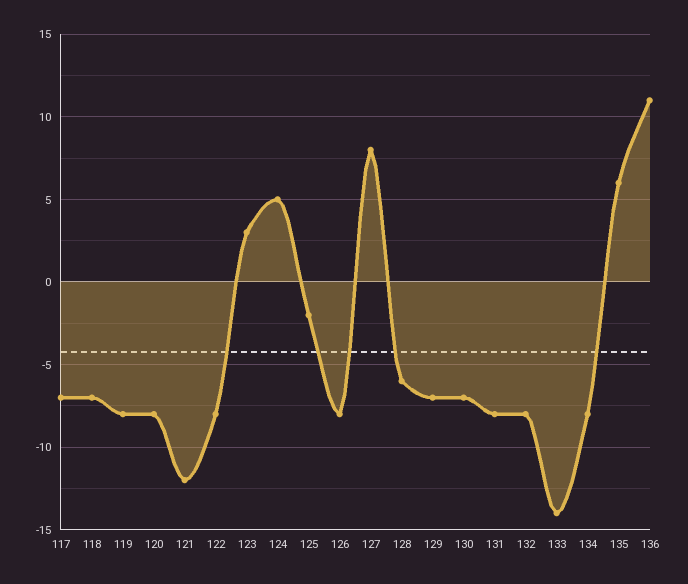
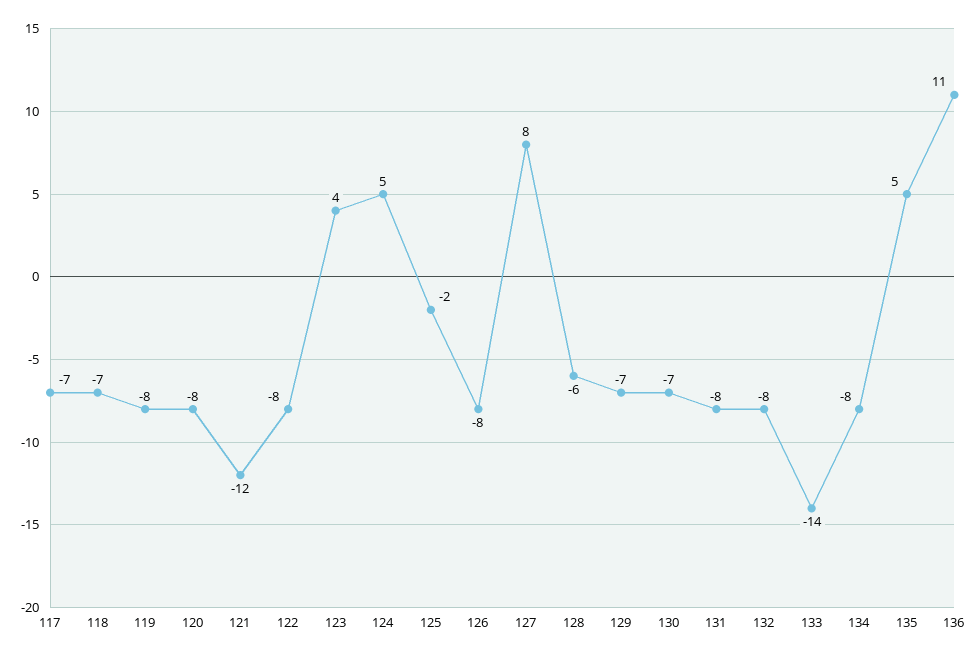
  {
    "117": -7,
    "118": -7,
    "119": -8,
    "120": -8,
    "121": -12,
    "122": -8,
-   "123": 3,
+   "123": 4,
    "124": 5,
    "125": -2,
    "126": -8,
    "127": 8,
    "128": -6,
    "129": -7,
    "130": -7,
    "131": -8,
    "132": -8,
    "133": -14,
    "134": -8,
-   "135": 6,
+   "135": 5,
    "136": 11
  }

